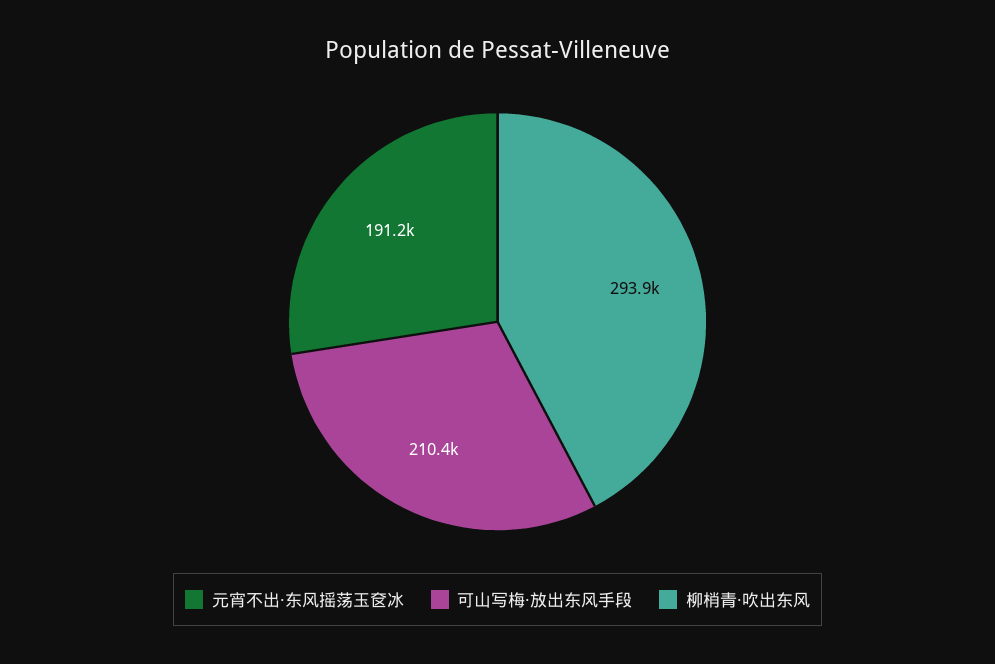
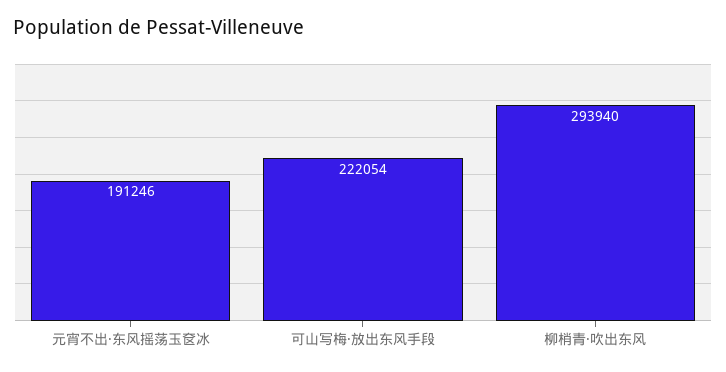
  {
    "元宵不出·东风摇荡玉奁冰": 191246,
-   "可山写梅·放出东风手段": 210400,
+   "可山写梅·放出东风手段": 222054,
    "柳梢青·吹出东风": 293940
  }

